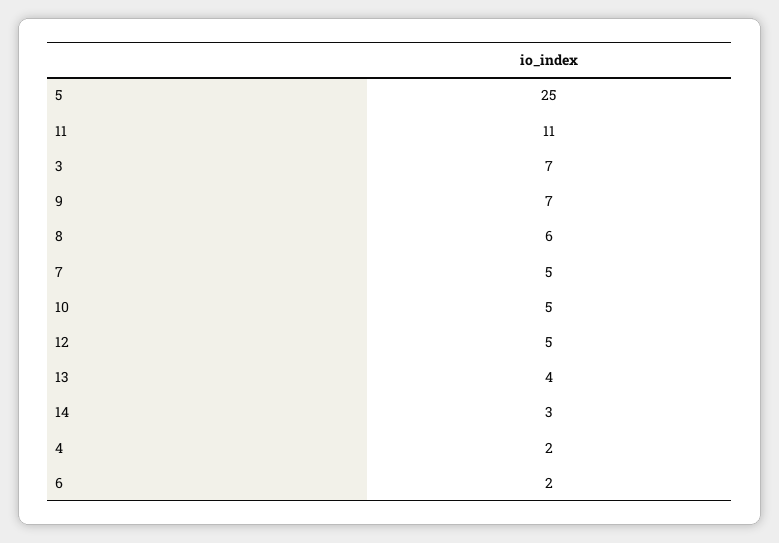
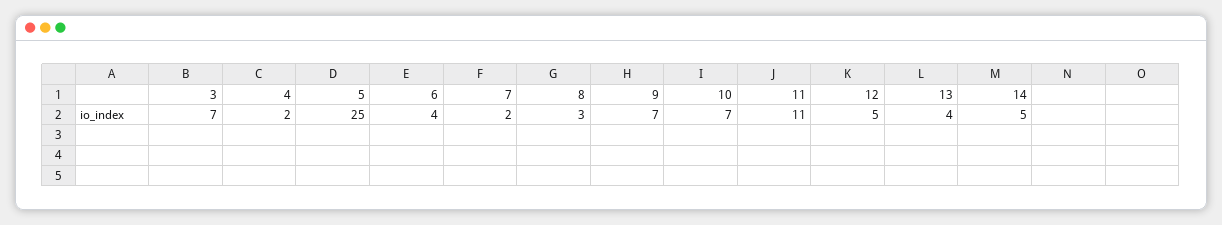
  {
    "5": 25,
    "11": 11,
    "3": 7,
    "9": 7,
-   "8": 6,
+   "8": 3,
-   "7": 5,
+   "7": 2,
-   "10": 5,
+   "10": 7,
    "12": 5,
    "13": 4,
-   "14": 3,
+   "14": 5,
    "4": 2,
-   "6": 2
+   "6": 4
  }

